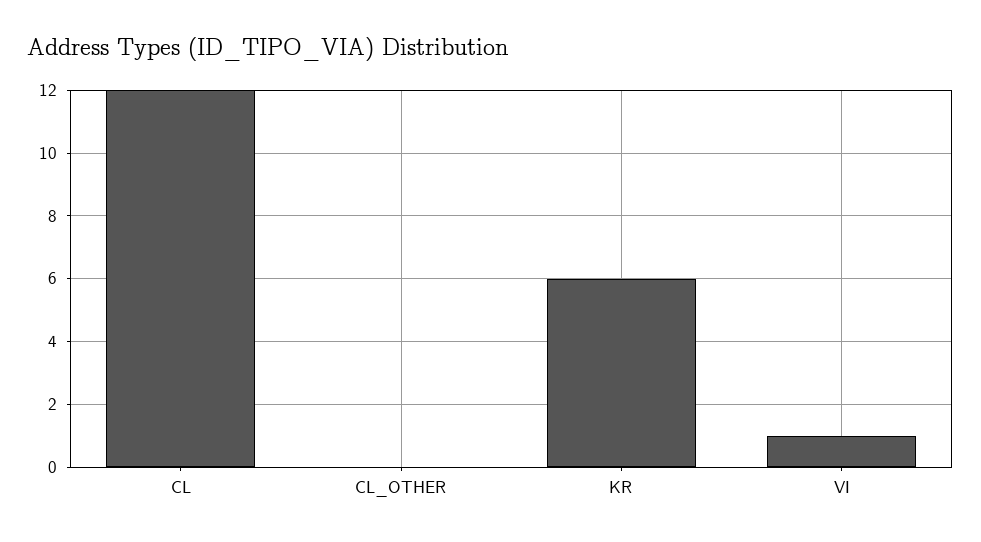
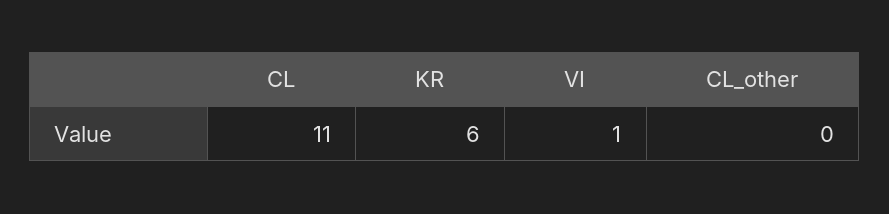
  {
-   "CL": 12,
+   "CL": 11,
    "CL_OTHER": 0,
    "KR": 6,
    "VI": 1
  }

